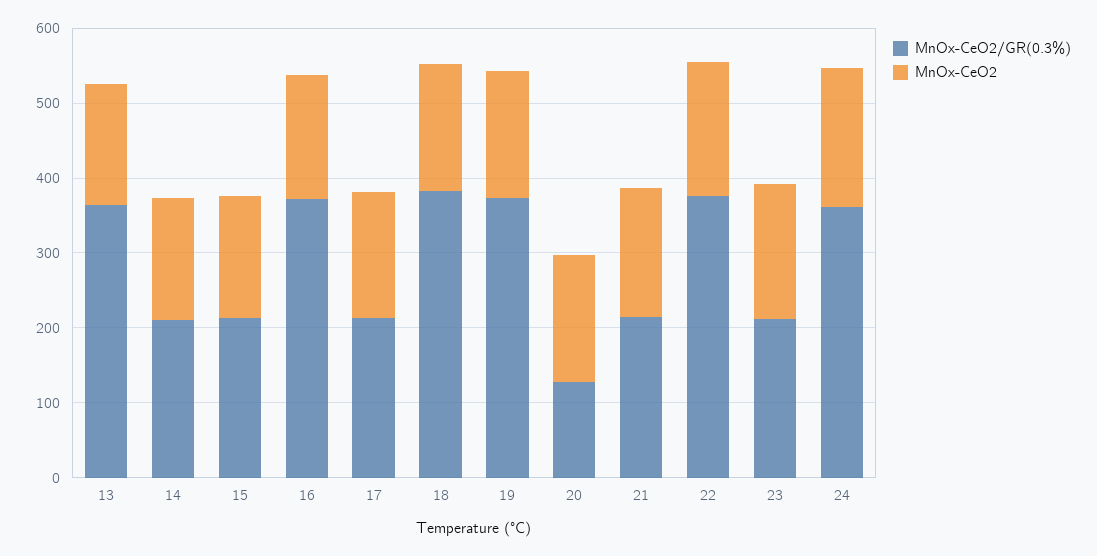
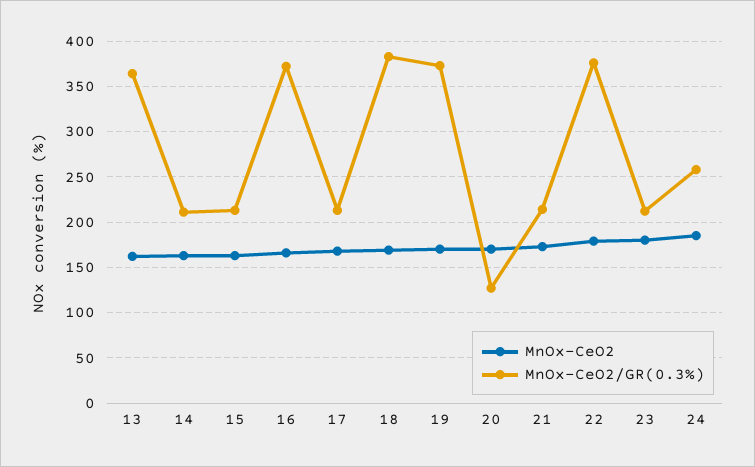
  {
    "MnOx-CeO2/GR(0.3%)": {
      "13": 360,
      "14": 210,
      "15": 210,
      "16": 370,
      "17": 210,
      "18": 380,
      "19": 370,
      "20": 130,
      "21": 210,
      "22": 380,
      "23": 210,
-     "24": 360
+     "24": 260
    },
    "MnOx-CeO2": {
      "13": 160,
      "14": 160,
      "15": 160,
      "16": 170,
      "17": 170,
      "18": 170,
      "19": 170,
      "20": 170,
      "21": 170,
      "22": 180,
      "23": 180,
      "24": 190
    }
  }

